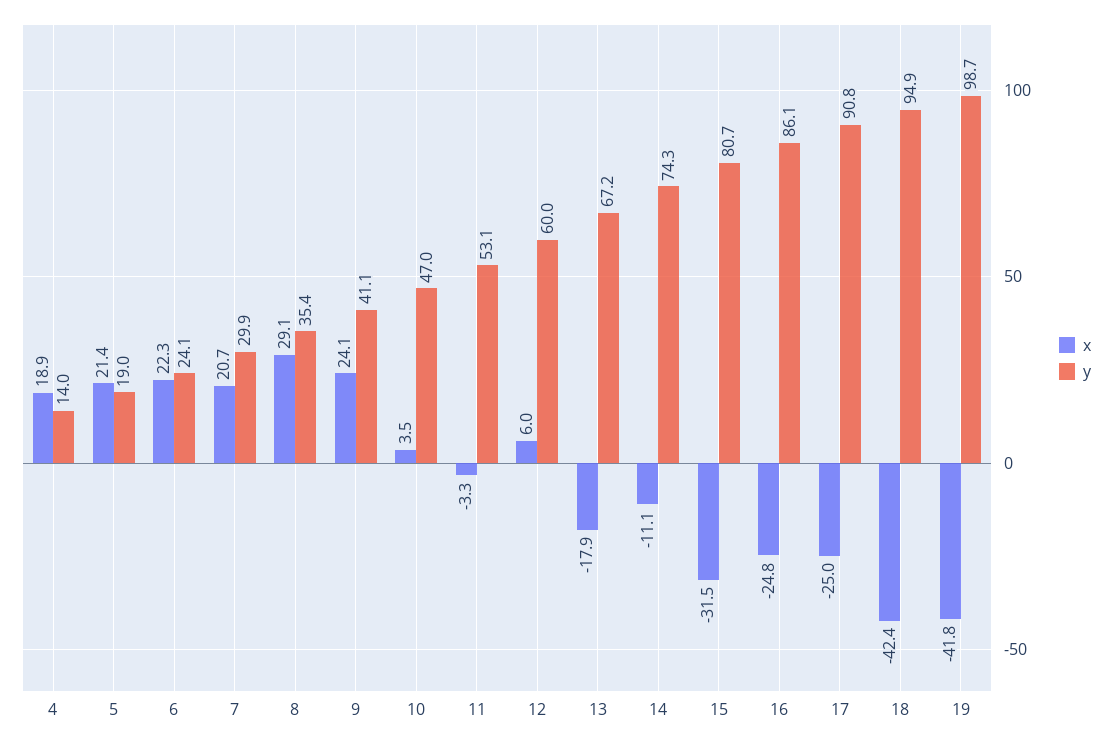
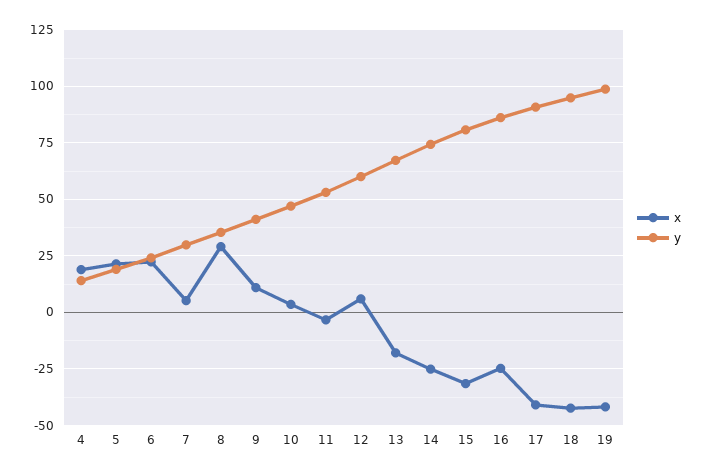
  {
    "x": {
      "4": 18.9,
      "5": 21.4,
      "6": 22.3,
-     "7": 20.7,
+     "7": 5,
      "8": 29.1,
-     "9": 24.1,
+     "9": 10,
      "10": 3.5,
      "11": -3.3,
      "12": 6,
      "13": -17.9,
-     "14": -11.1,
+     "14": -25,
      "15": -31.5,
      "16": -24.8,
-     "17": -25,
+     "17": -40,
      "18": -42.4,
      "19": -41.8
    },
    "y": {
      "4": 14,
      "5": 19,
      "6": 24.1,
      "7": 29.9,
      "8": 35.4,
      "9": 41.1,
      "10": 47,
      "11": 53.1,
      "12": 60,
      "13": 67.2,
      "14": 74.3,
      "15": 80.7,
      "16": 86.1,
      "17": 90.8,
      "18": 94.9,
      "19": 98.7
    }
  }

